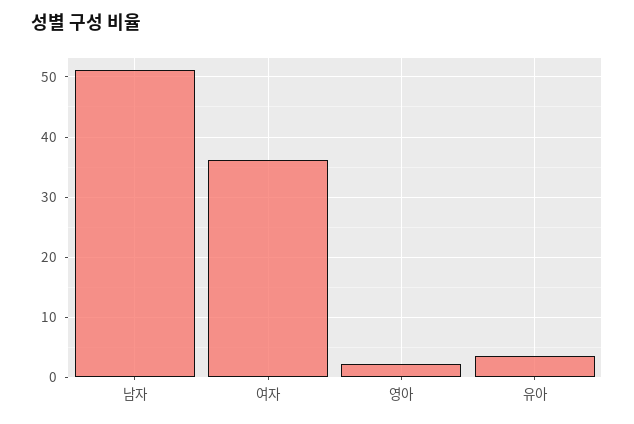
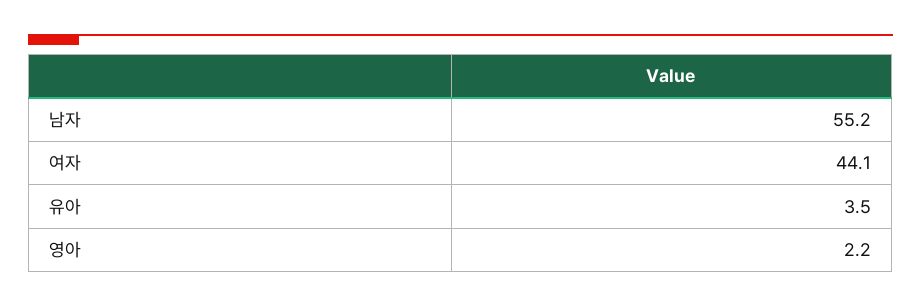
  {
-   "남자": 51,
+   "남자": 55.2,
-   "여자": 36,
+   "여자": 44.1,
    "영아": 2.2,
    "유아": 3.5
  }

